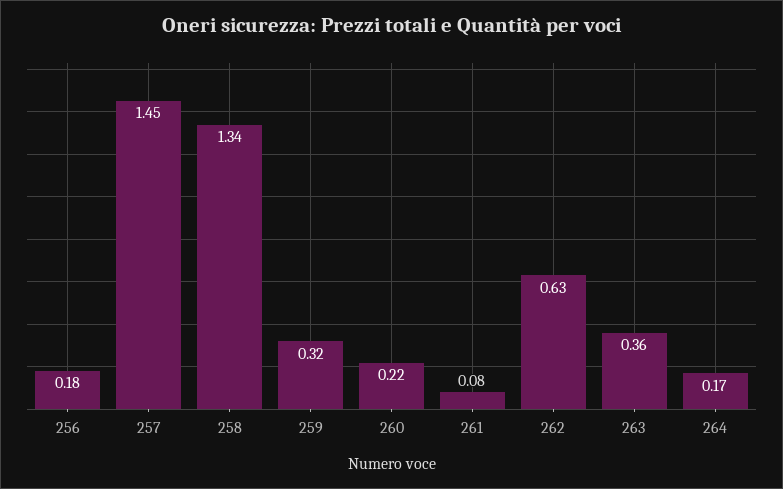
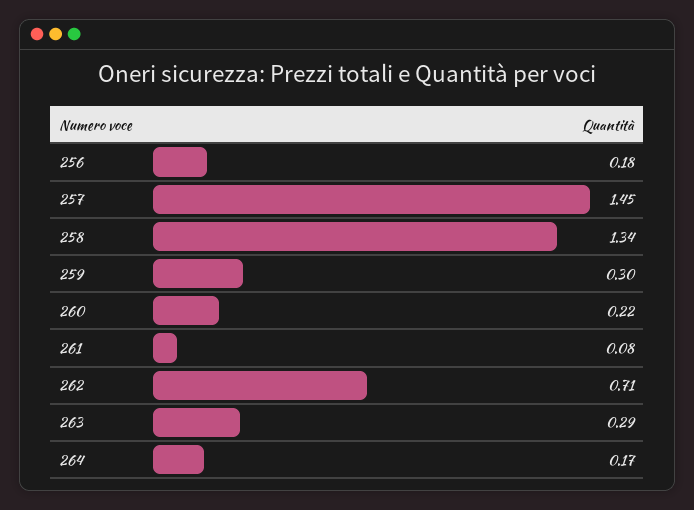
  {
    "256": 0.18,
    "257": 1.45,
    "258": 1.34,
-   "259": 0.32,
+   "259": 0.3,
    "260": 0.22,
    "261": 0.08,
-   "262": 0.63,
+   "262": 0.71,
-   "263": 0.36,
+   "263": 0.29,
    "264": 0.17
  }

